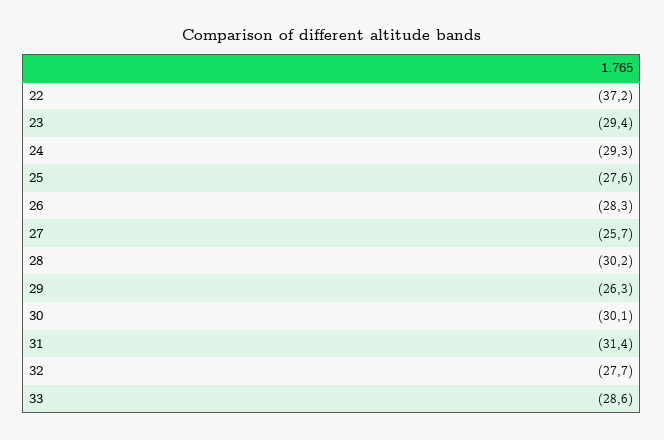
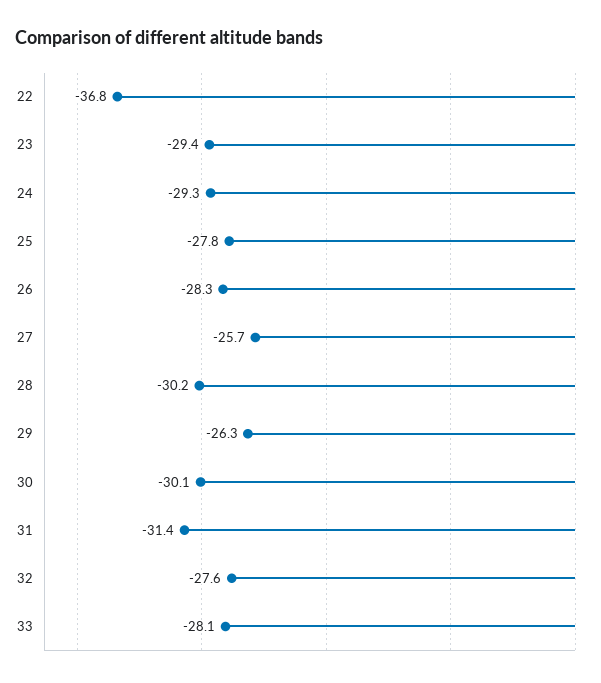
  {
-   "22": -37.2,
+   "22": -36.8,
    "23": -29.4,
    "24": -29.3,
-   "25": -27.6,
+   "25": -27.8,
    "26": -28.3,
    "27": -25.7,
    "28": -30.2,
    "29": -26.3,
    "30": -30.1,
    "31": -31.4,
-   "32": -27.7,
+   "32": -27.6,
-   "33": -28.6
+   "33": -28.1
  }

